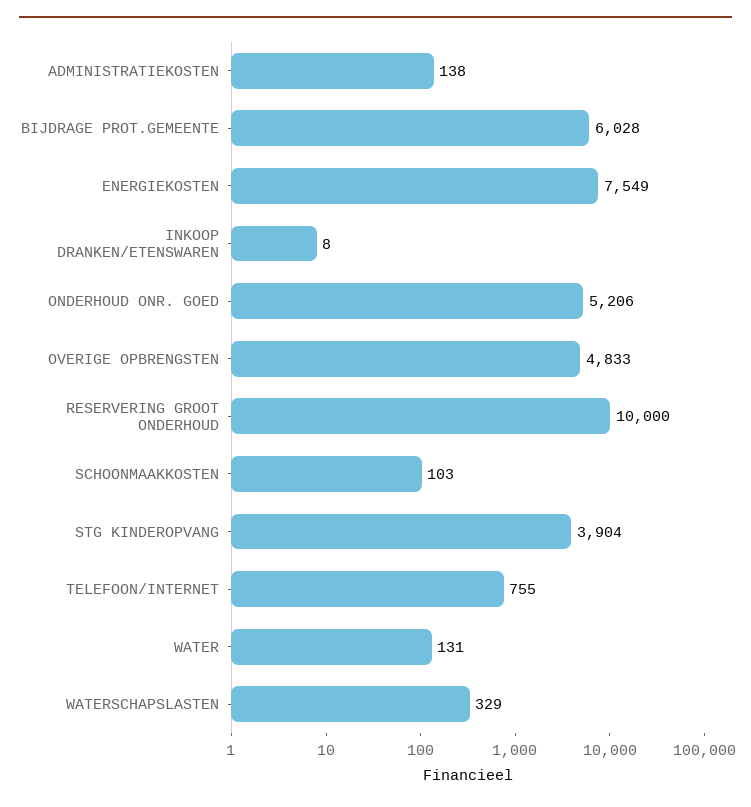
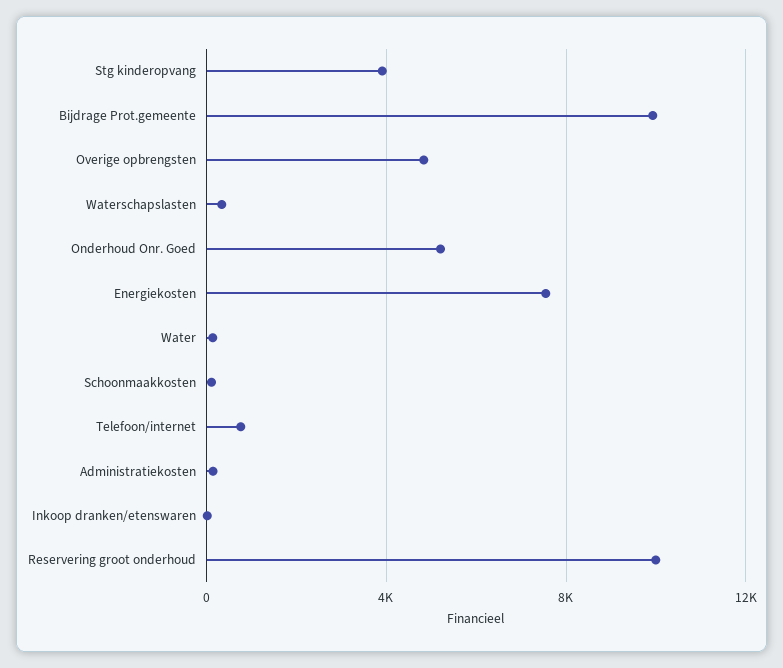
  {
    "ADMINISTRATIEKOSTEN": 138,
-   "BIJDRAGE PROT.GEMEENTE": 6028,
+   "BIJDRAGE PROT.GEMEENTE": 10000,
    "ENERGIEKOSTEN": 7549,
    "INKOOP DRANKEN/ETENSWAREN": 8,
    "ONDERHOUD ONR. GOED": 5206,
    "OVERIGE OPBRENGSTEN": 4833,
    "RESERVERING GROOT ONDERHOUD": 10000,
    "SCHOONMAAKKOSTEN": 103,
    "STG KINDEROPVANG": 3904,
    "TELEFOON/INTERNET": 755,
    "WATER": 131,
    "WATERSCHAPSLASTEN": 329
  }

